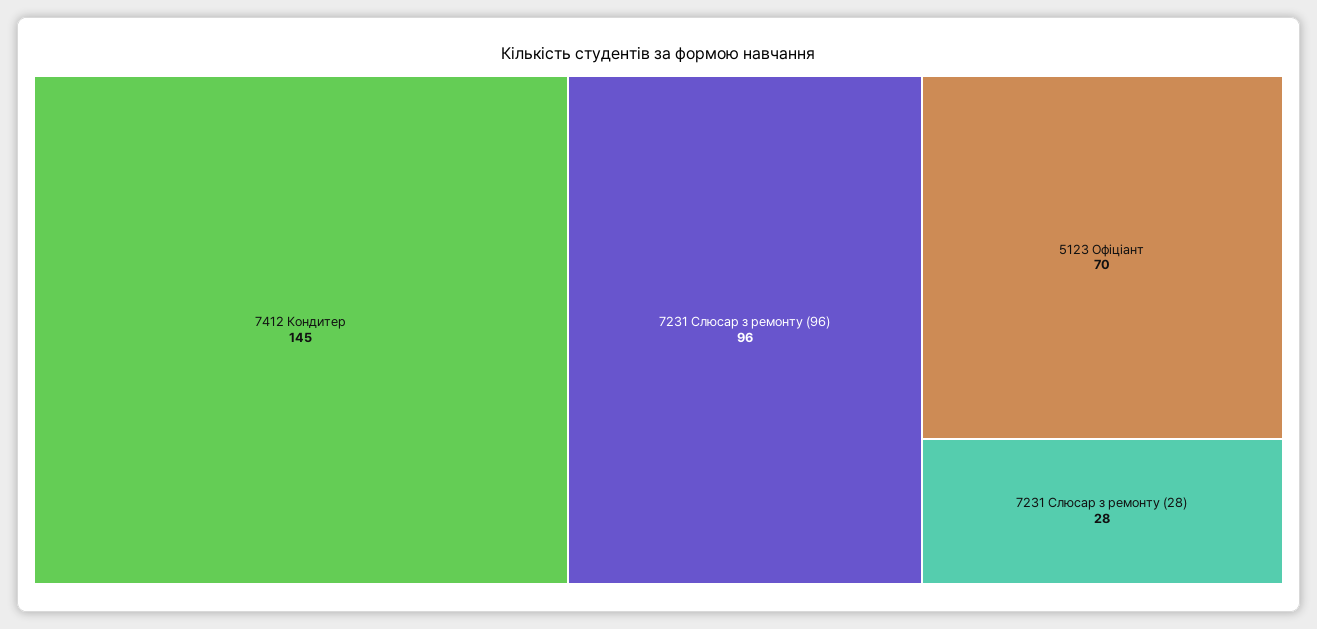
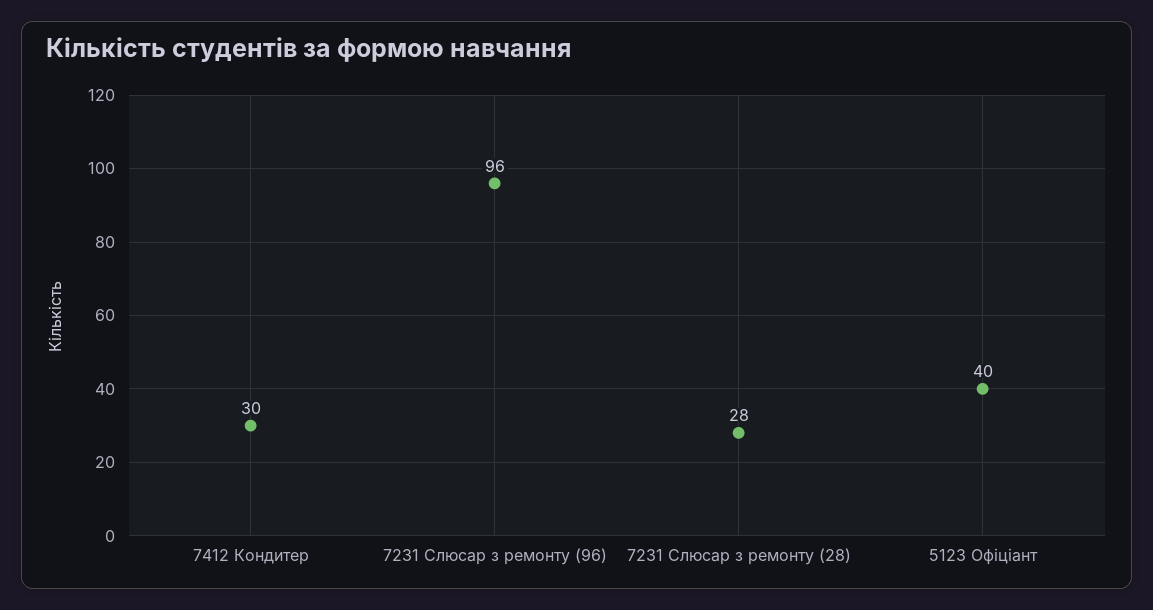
  {
-   "7412 Кондитер": 145,
+   "7412 Кондитер": 30,
    "7231 Слюсар з ремонту (96)": 96,
-   "5123 Офіціант": 70,
+   "5123 Офіціант": 40,
    "7231 Слюсар з ремонту (28)": 28
  }

